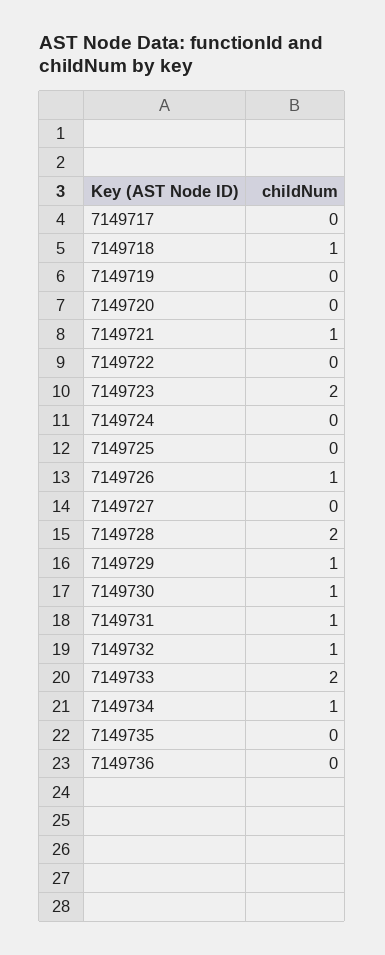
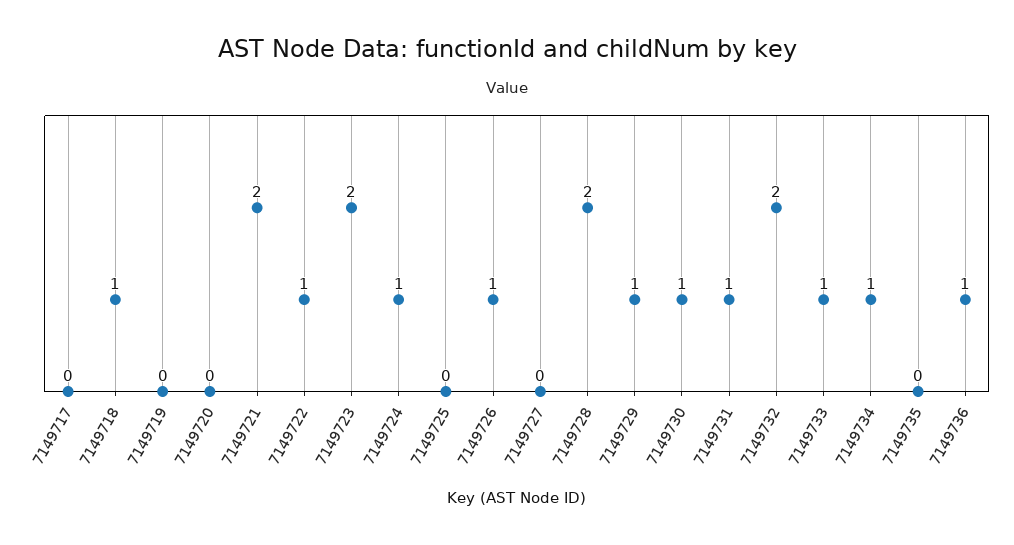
  {
    "7149717": 0,
    "7149718": 1,
    "7149719": 0,
    "7149720": 0,
-   "7149721": 1,
+   "7149721": 2,
-   "7149722": 0,
+   "7149722": 1,
    "7149723": 2,
-   "7149724": 0,
+   "7149724": 1,
    "7149725": 0,
    "7149726": 1,
    "7149727": 0,
    "7149728": 2,
    "7149729": 1,
    "7149730": 1,
    "7149731": 1,
-   "7149732": 1,
+   "7149732": 2,
-   "7149733": 2,
+   "7149733": 1,
    "7149734": 1,
    "7149735": 0,
-   "7149736": 0
+   "7149736": 1
  }

